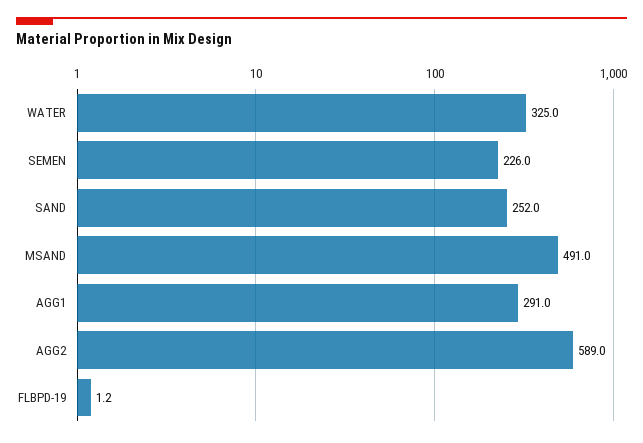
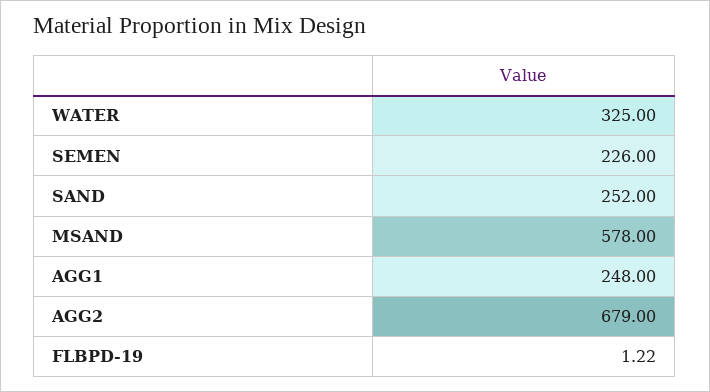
  {
    "WATER": 325,
    "SEMEN": 226,
    "SAND": 252,
-   "MSAND": 491,
+   "MSAND": 578,
-   "AGG1": 291,
+   "AGG1": 248,
-   "AGG2": 589,
+   "AGG2": 679,
    "FLBPD-19": 1.22
  }

